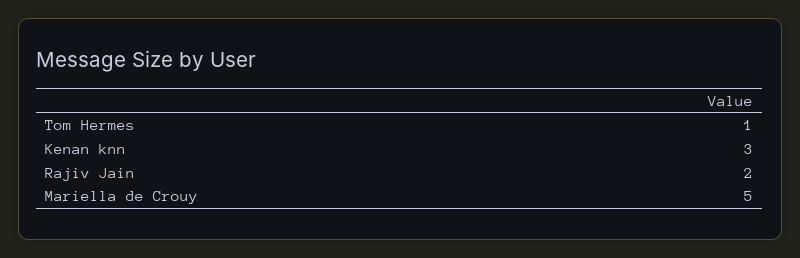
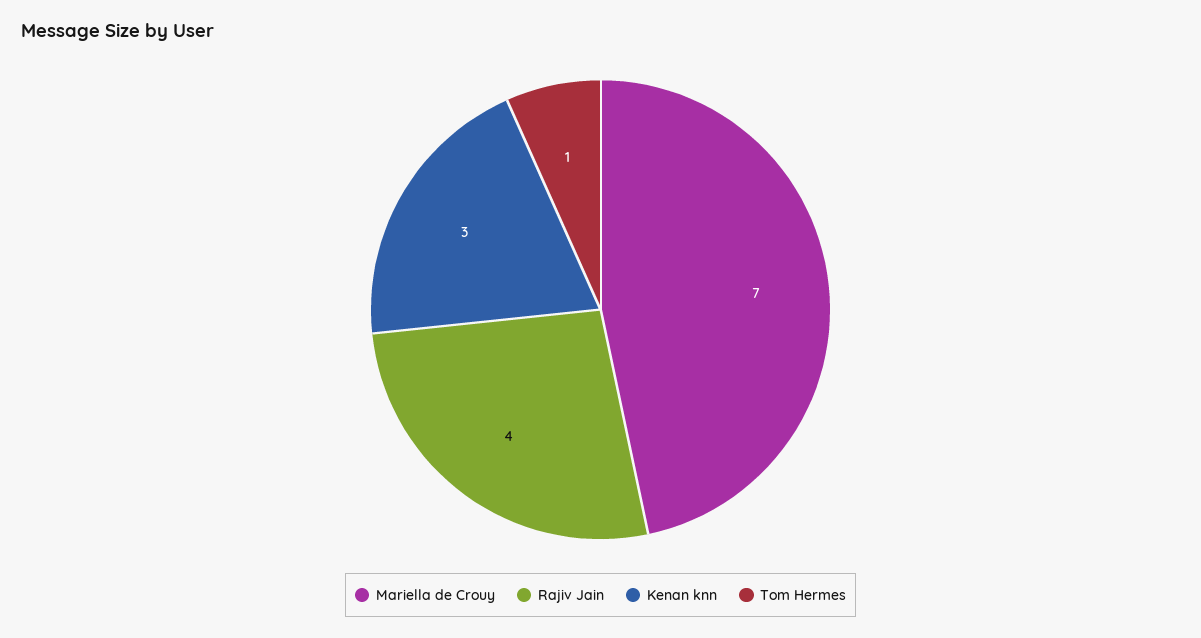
  {
    "Tom Hermes": 1,
    "Kenan knn": 3,
-   "Rajiv Jain": 2,
+   "Rajiv Jain": 4,
-   "Mariella de Crouy": 5
+   "Mariella de Crouy": 7
  }

